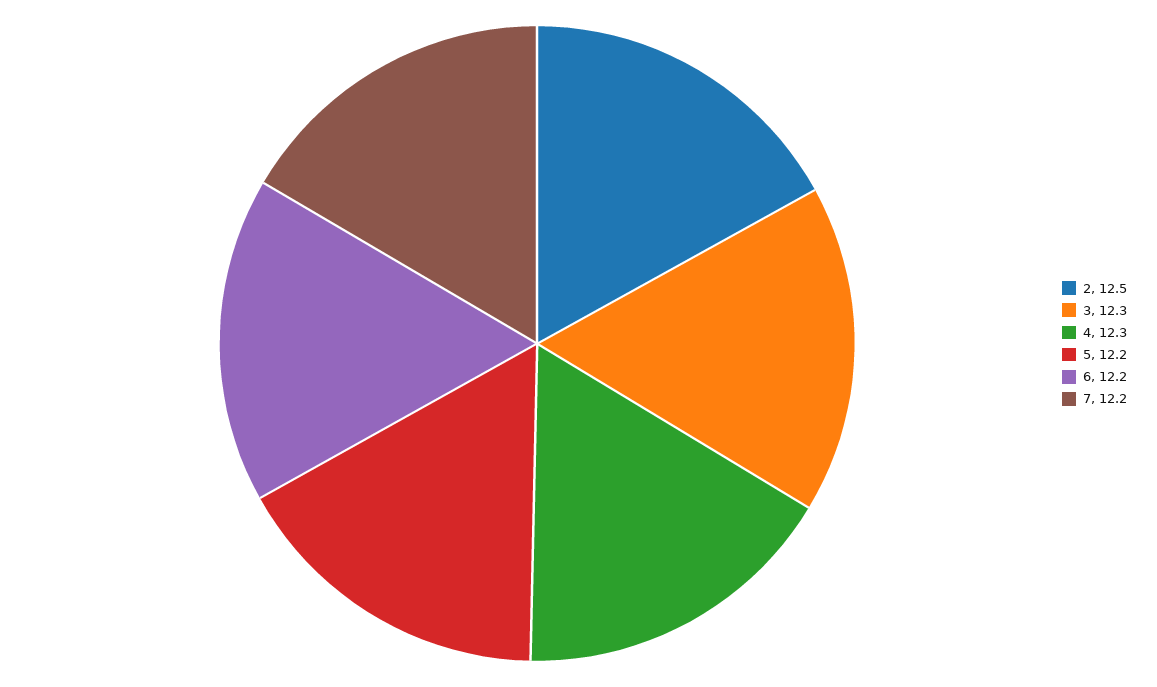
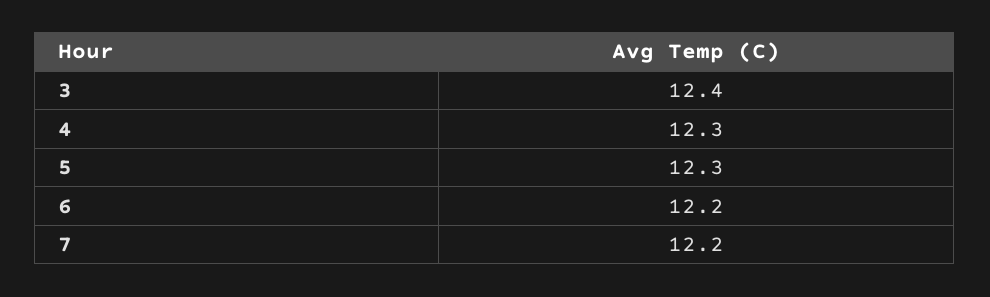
  {
-   "2": 12.5,
-   "3": 12.3,
+   "3": 12.4,
    "4": 12.3,
-   "5": 12.2,
+   "5": 12.3,
    "6": 12.2,
    "7": 12.2
  }

